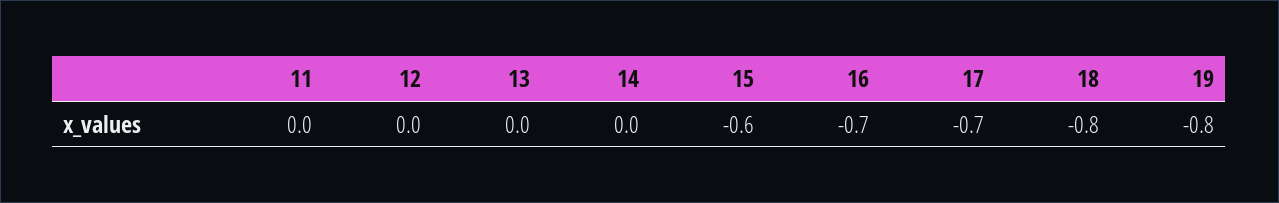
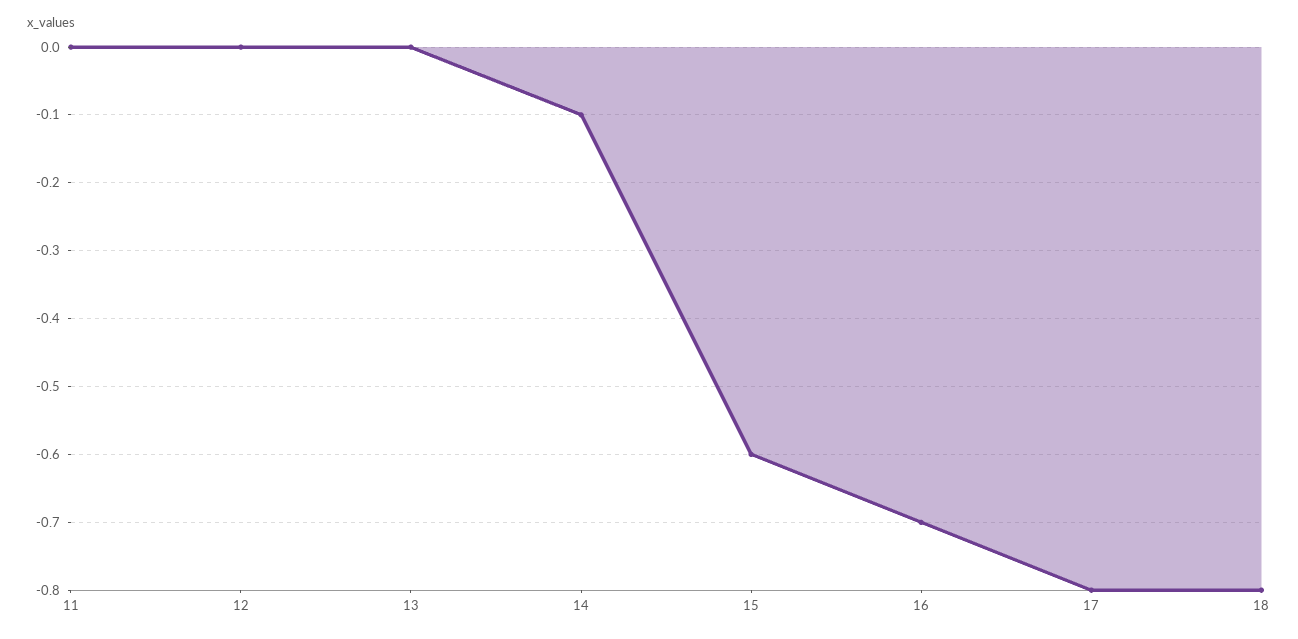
  {
    "11": 0,
    "12": 0,
    "13": 0,
-   "14": 0,
+   "14": -0.1,
    "15": -0.6,
    "16": -0.7,
-   "17": -0.7,
+   "17": -0.8,
-   "18": -0.8,
+   "18": -0.8
-   "19": -0.8
  }

